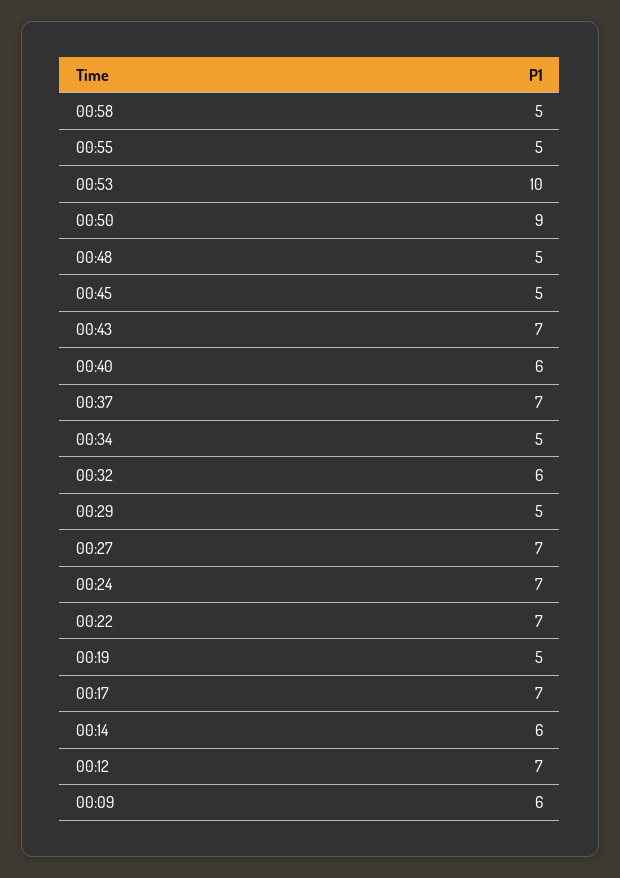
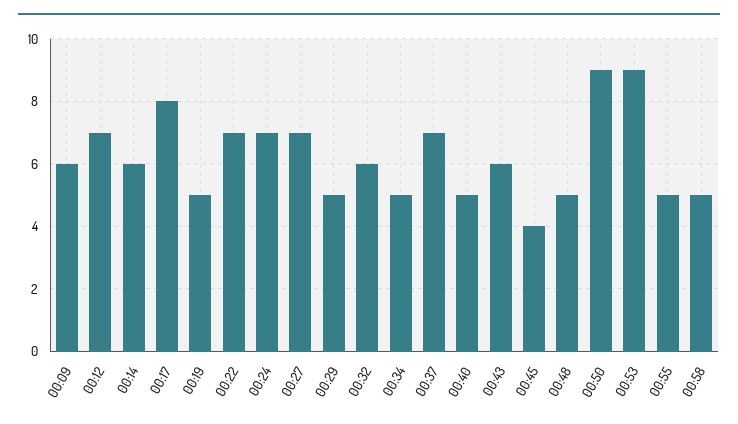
  {
    "00:58": 5,
    "00:55": 5,
-   "00:53": 10,
+   "00:53": 9,
    "00:50": 9,
    "00:48": 5,
-   "00:45": 5,
+   "00:45": 4,
-   "00:43": 7,
+   "00:43": 6,
-   "00:40": 6,
+   "00:40": 5,
    "00:37": 7,
    "00:34": 5,
    "00:32": 6,
    "00:29": 5,
    "00:27": 7,
    "00:24": 7,
    "00:22": 7,
    "00:19": 5,
-   "00:17": 7,
+   "00:17": 8,
    "00:14": 6,
    "00:12": 7,
    "00:09": 6
  }

